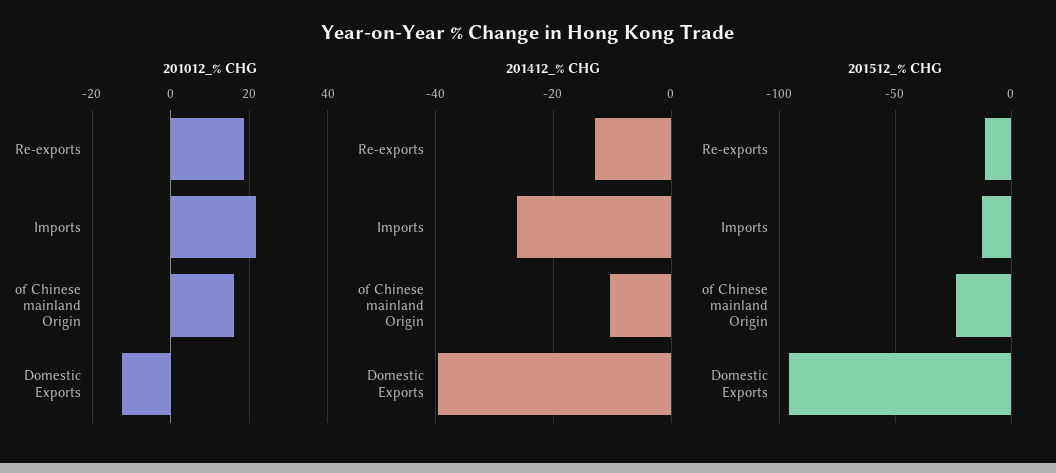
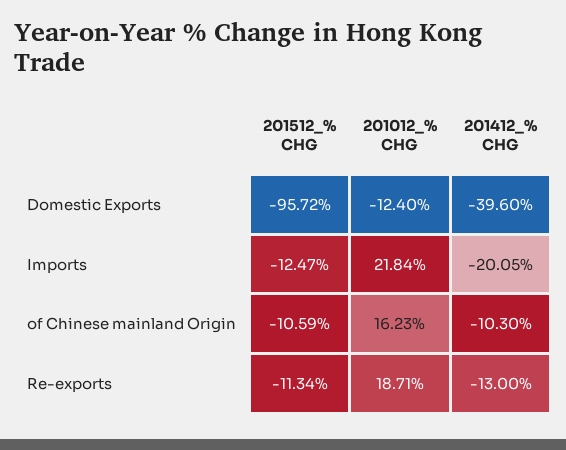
  {
    "201012_% CHG": {
      "Re-exports": 18.71,
      "Imports": 21.84,
      "of Chinese mainland Origin": 16.23,
      "Domestic Exports": -12.4
    },
    "201412_% CHG": {
      "Re-exports": -13,
-     "Imports": -26,
+     "Imports": -20.05,
      "of Chinese mainland Origin": -10.3,
      "Domestic Exports": -39.6
    },
    "201512_% CHG": {
      "Re-exports": -11.34,
      "Imports": -12.47,
-     "of Chinese mainland Origin": -25,
+     "of Chinese mainland Origin": -10.59,
      "Domestic Exports": -95.72
    }
  }

